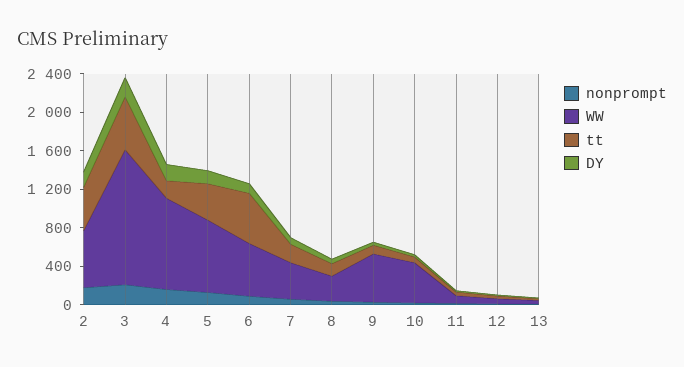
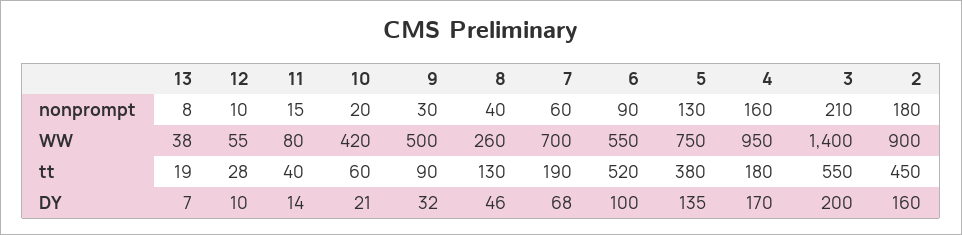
  {
    "nonprompt": {
      "2": 180,
      "3": 210,
      "4": 160,
      "5": 130,
      "6": 90,
      "7": 60,
      "8": 40,
      "9": 30,
      "10": 20,
      "11": 15,
      "12": 10,
      "13": 8
    },
    "WW": {
-     "2": 600,
+     "2": 900,
      "3": 1400,
      "4": 950,
      "5": 750,
      "6": 550,
-     "7": 400,
+     "7": 700,
      "8": 260,
      "9": 500,
      "10": 420,
      "11": 80,
      "12": 55,
      "13": 38
    },
    "tt": {
      "2": 450,
      "3": 550,
      "4": 180,
      "5": 380,
      "6": 520,
      "7": 190,
      "8": 130,
      "9": 90,
      "10": 60,
      "11": 40,
      "12": 28,
      "13": 19
    },
    "DY": {
      "2": 160,
      "3": 200,
      "4": 170,
      "5": 135,
      "6": 100,
      "7": 68,
      "8": 46,
      "9": 32,
      "10": 21,
      "11": 14,
      "12": 10,
      "13": 7
    }
  }

